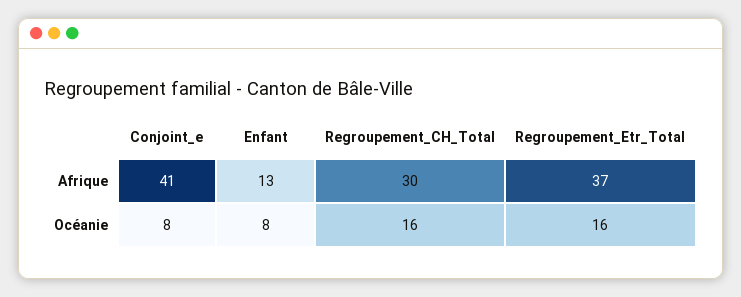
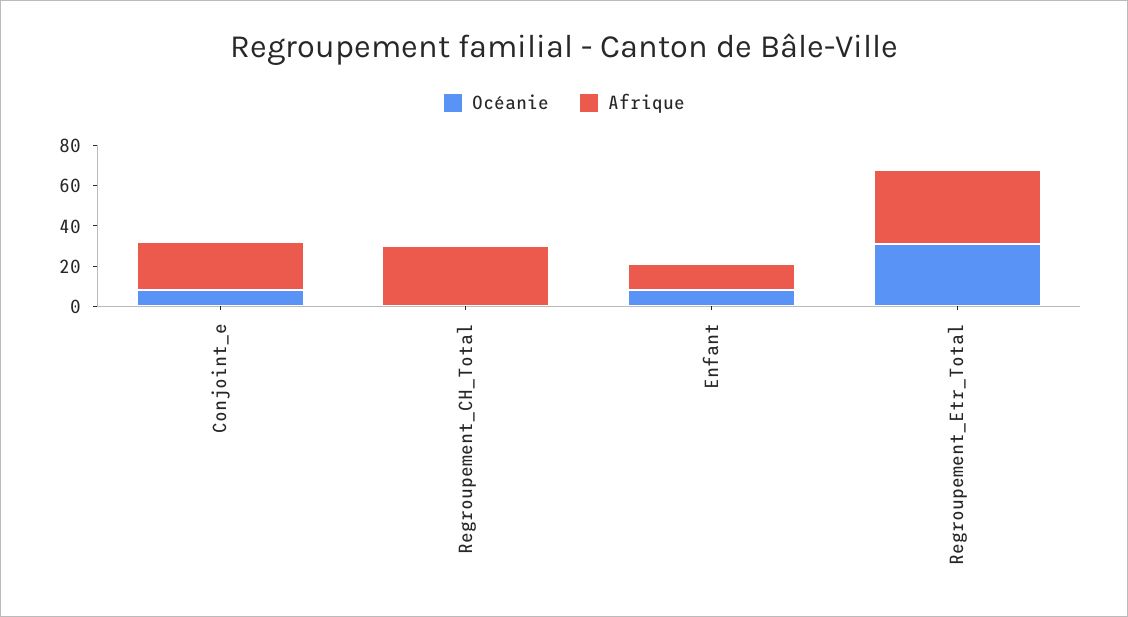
  {
    "Afrique": {
-     "Conjoint_e": 41,
+     "Conjoint_e": 25,
      "Enfant": 13,
      "Regroupement_CH_Total": 30,
      "Regroupement_Etr_Total": 37
    },
    "Océanie": {
      "Conjoint_e": 8,
      "Enfant": 8,
-     "Regroupement_CH_Total": 16,
+     "Regroupement_CH_Total": 0,
-     "Regroupement_Etr_Total": 16
+     "Regroupement_Etr_Total": 30
    }
  }

